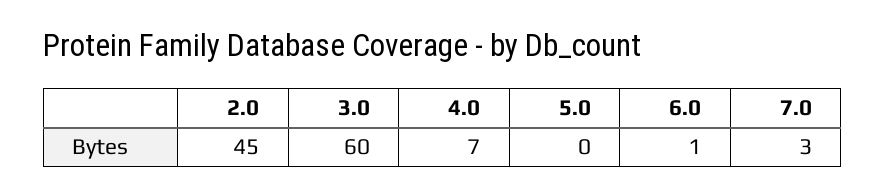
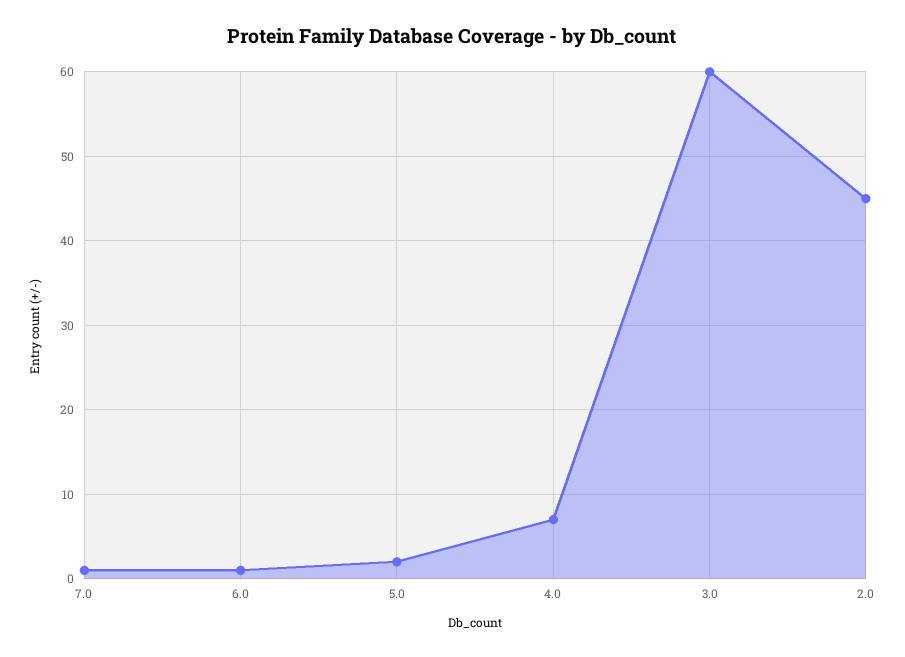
  {
    "2.0": 45,
    "3.0": 60,
    "4.0": 7,
-   "5.0": 0,
+   "5.0": 2,
    "6.0": 1,
-   "7.0": 3
+   "7.0": 1
  }

